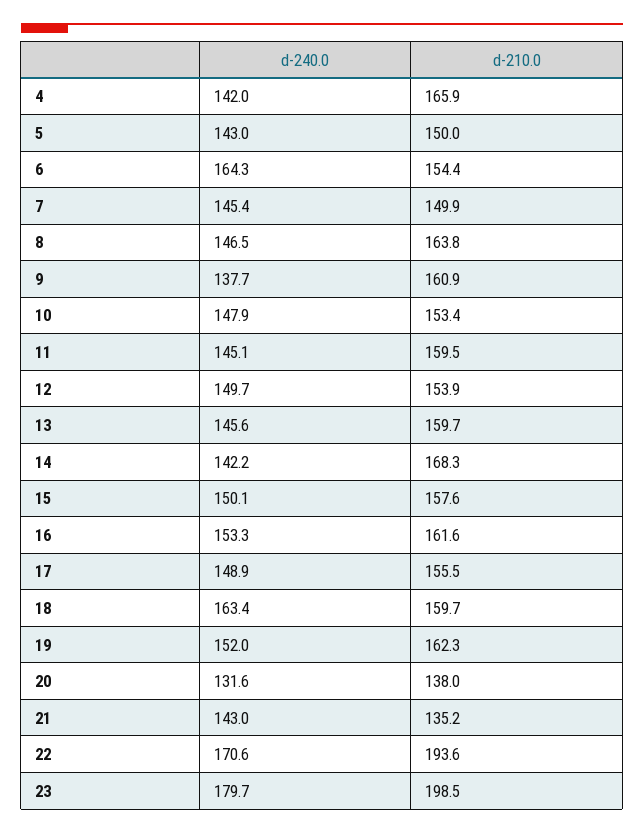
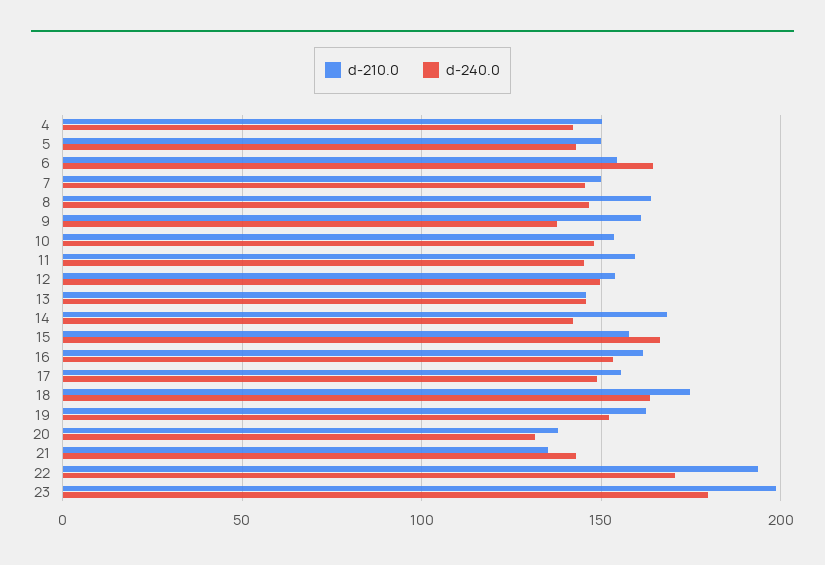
  {
    "d-240.0": {
      "4": 142,
      "5": 143,
      "6": 164.3,
      "7": 145.4,
      "8": 146.5,
      "9": 137.7,
      "10": 147.9,
      "11": 145.1,
      "12": 149.7,
      "13": 145.6,
      "14": 142.2,
-     "15": 150.1,
+     "15": 165,
      "16": 153.3,
      "17": 148.9,
      "18": 163.4,
      "19": 152,
      "20": 131.6,
      "21": 143,
      "22": 170.6,
      "23": 179.7
    },
    "d-210.0": {
-     "4": 165.9,
+     "4": 150,
      "5": 150,
      "6": 154.4,
      "7": 149.9,
      "8": 163.8,
      "9": 160.9,
      "10": 153.4,
      "11": 159.5,
      "12": 153.9,
-     "13": 159.7,
+     "13": 145,
      "14": 168.3,
      "15": 157.6,
      "16": 161.6,
      "17": 155.5,
-     "18": 159.7,
+     "18": 175,
      "19": 162.3,
      "20": 138,
      "21": 135.2,
      "22": 193.6,
      "23": 198.5
    }
  }

